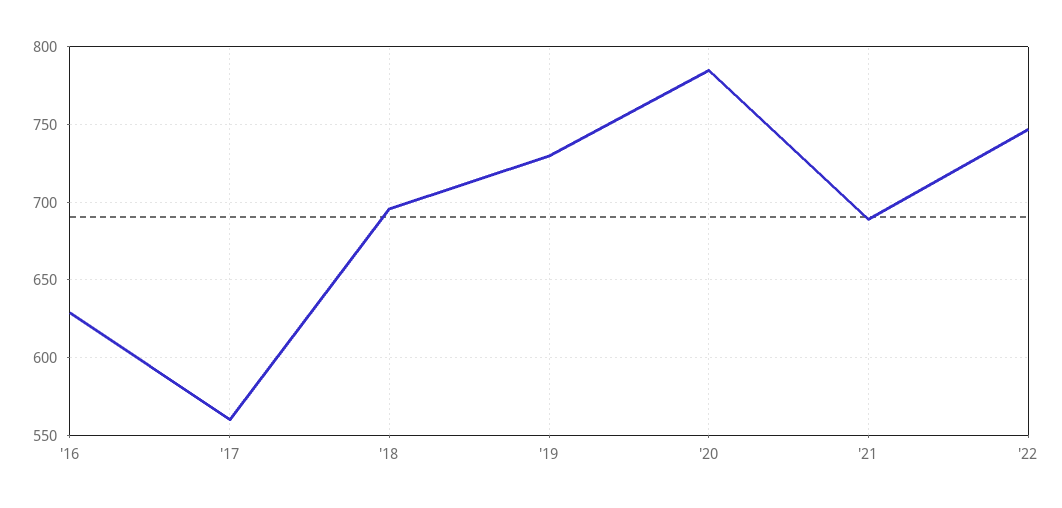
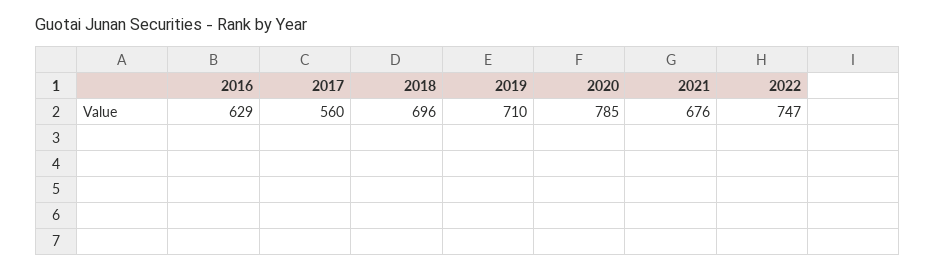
  {
    "'16": 629,
    "'17": 560,
    "'18": 696,
-   "'19": 730,
+   "'19": 710,
    "'20": 785,
-   "'21": 690,
+   "'21": 676,
    "'22": 747
  }

